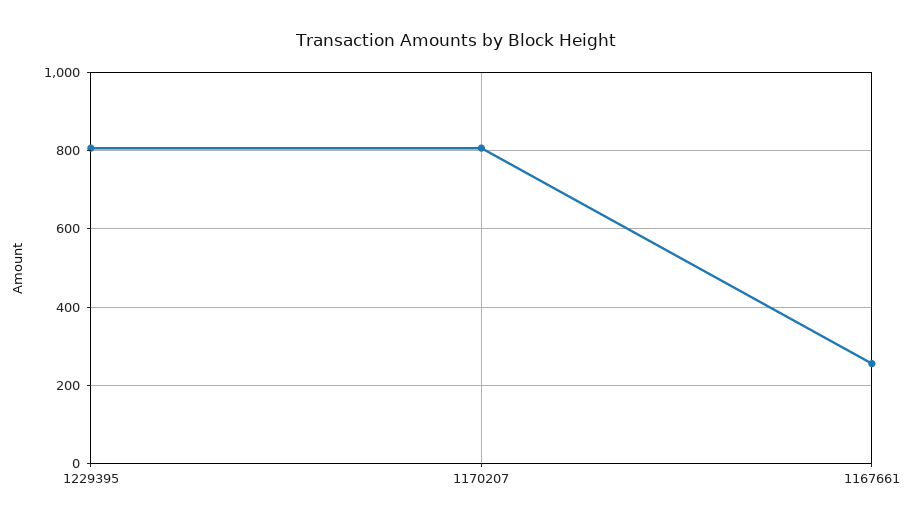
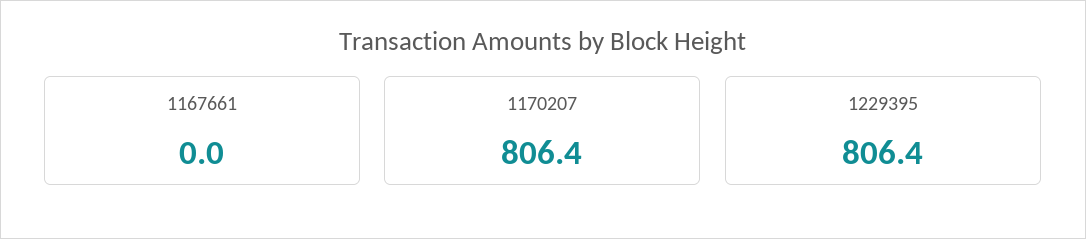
  {
    "1229395": 806.4,
    "1170207": 806.4,
-   "1167661": 260
+   "1167661": 0
  }

